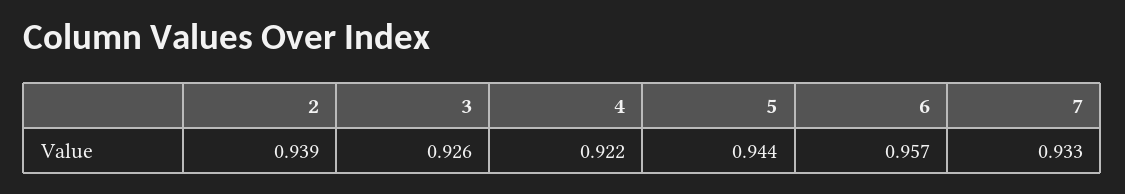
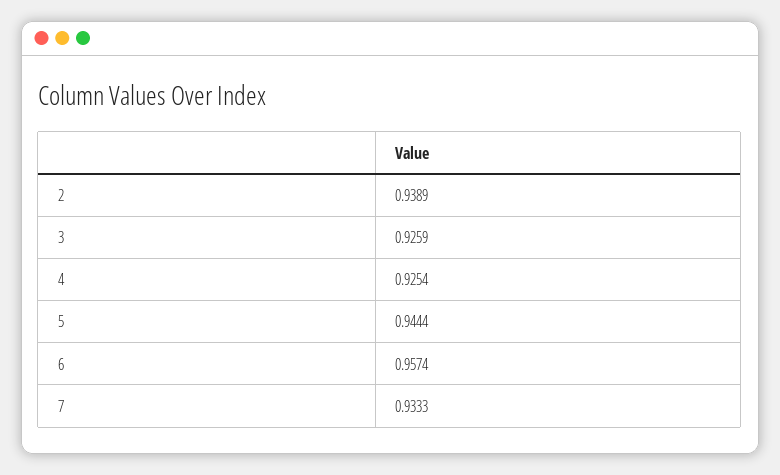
  {
    "2": 0.9389,
    "3": 0.9259,
-   "4": 0.922,
+   "4": 0.9254,
    "5": 0.9444,
    "6": 0.9574,
    "7": 0.9333
  }

